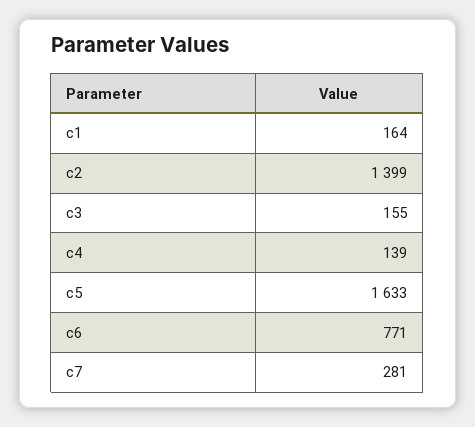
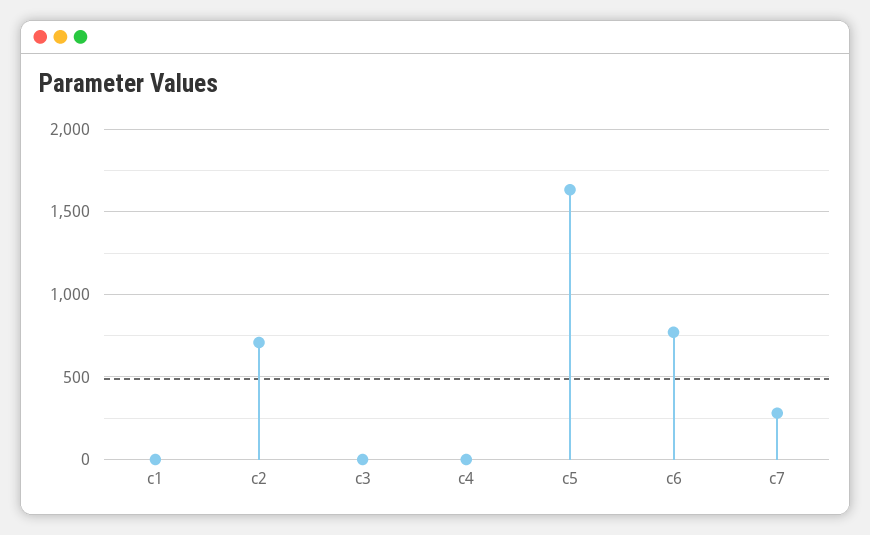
  {
-   "c1": 164,
+   "c1": 0,
-   "c2": 1399,
+   "c2": 700,
-   "c3": 155,
+   "c3": 0,
-   "c4": 139,
+   "c4": 0,
    "c5": 1633,
    "c6": 771,
    "c7": 281
  }

